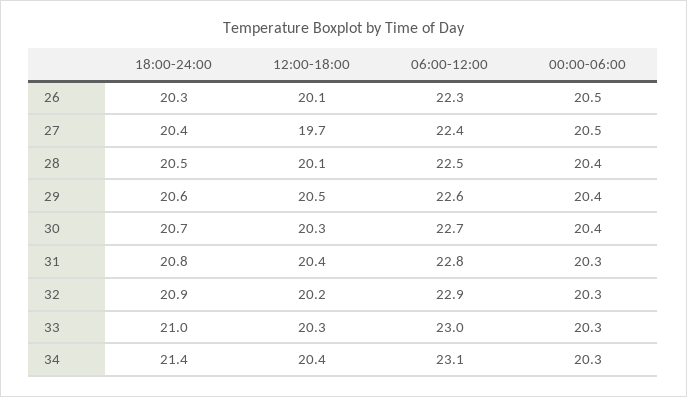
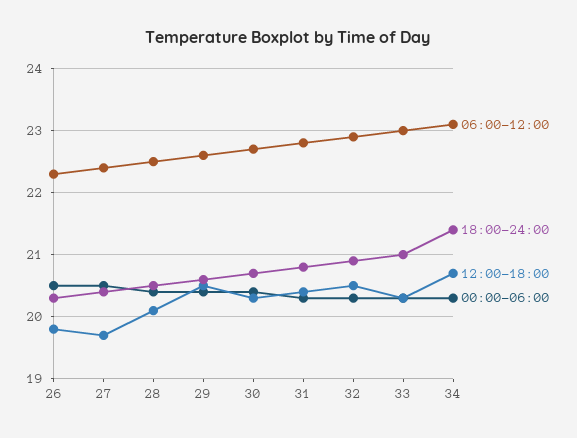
  {
    "18:00-24:00": {
      "26": 20.3,
      "27": 20.4,
      "28": 20.5,
      "29": 20.6,
      "30": 20.7,
      "31": 20.8,
      "32": 20.9,
      "33": 21,
      "34": 21.4
    },
    "12:00-18:00": {
-     "26": 20.1,
+     "26": 19.8,
      "27": 19.7,
      "28": 20.1,
      "29": 20.5,
      "30": 20.3,
      "31": 20.4,
-     "32": 20.2,
+     "32": 20.5,
      "33": 20.3,
-     "34": 20.4
+     "34": 20.7
    },
    "06:00-12:00": {
      "26": 22.3,
      "27": 22.4,
      "28": 22.5,
      "29": 22.6,
      "30": 22.7,
      "31": 22.8,
      "32": 22.9,
      "33": 23,
      "34": 23.1
    },
    "00:00-06:00": {
      "26": 20.5,
      "27": 20.5,
      "28": 20.4,
      "29": 20.4,
      "30": 20.4,
      "31": 20.3,
      "32": 20.3,
      "33": 20.3,
      "34": 20.3
    }
  }

